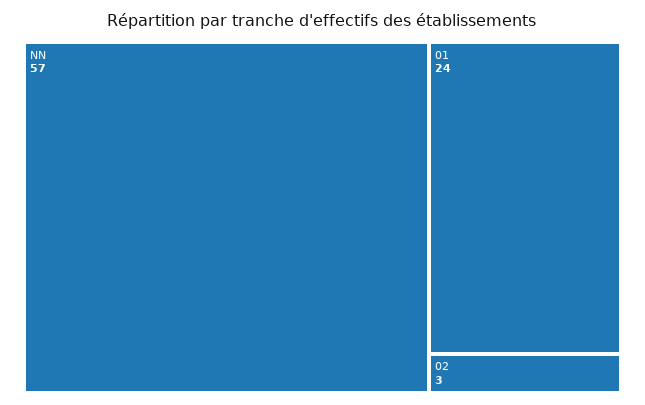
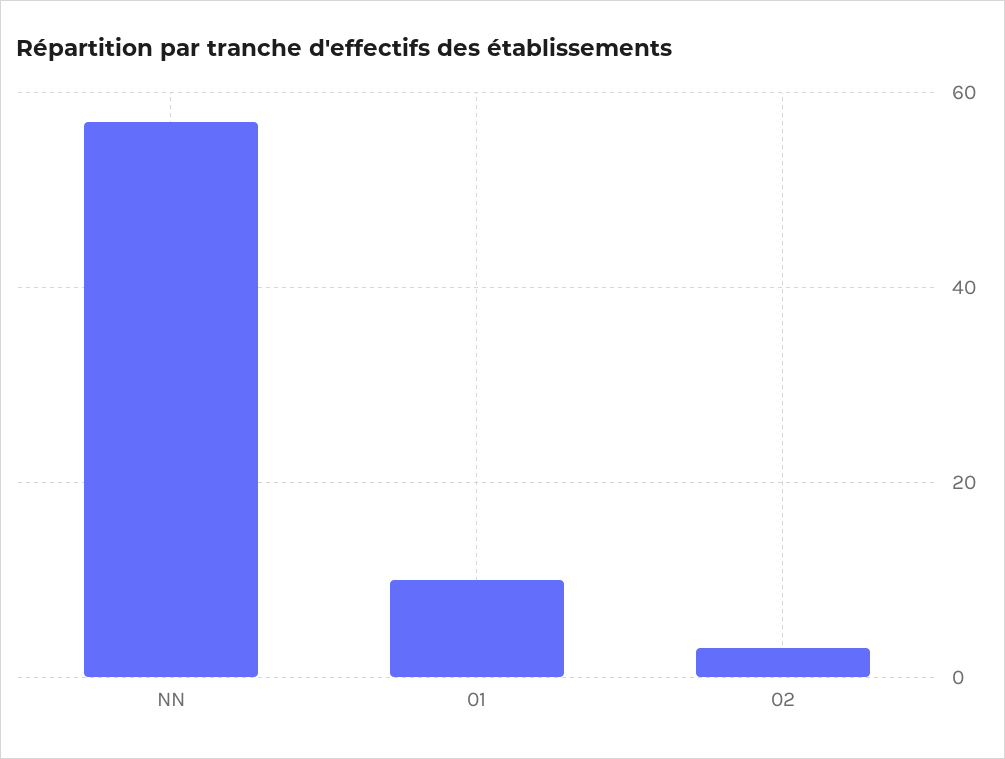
  {
    "NN": 57,
-   "01": 24,
+   "01": 10,
    "02": 3
  }

